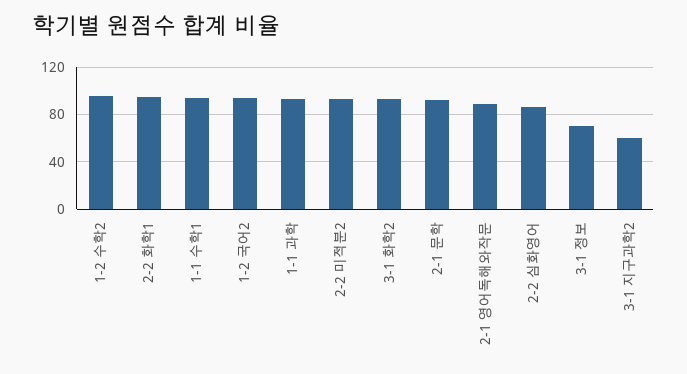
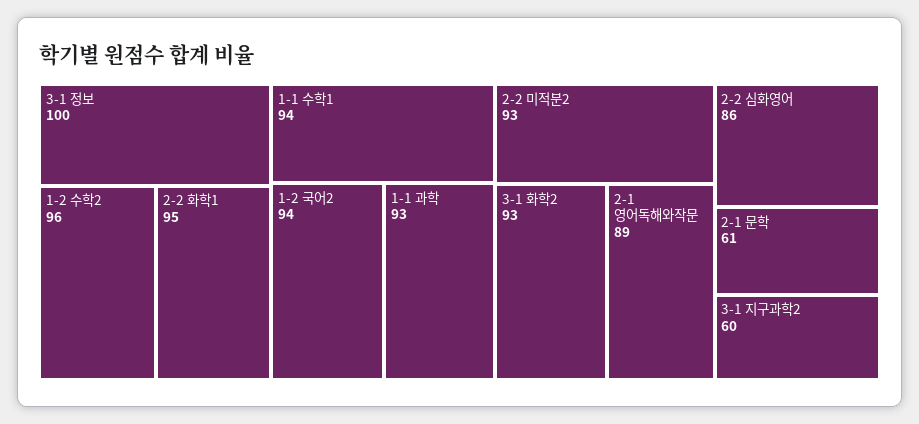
  {
    "1-2 수학2": 96,
    "2-2 화학1": 95,
    "1-1 수학1": 94,
    "1-2 국어2": 94,
    "1-1 과학": 93,
    "2-2 미적분2": 93,
    "3-1 화학2": 93,
-   "2-1 문학": 90,
+   "2-1 문학": 61,
    "2-1 영어독해와작문": 89,
    "2-2 심화영어": 86,
-   "3-1 정보": 70,
+   "3-1 정보": 100,
    "3-1 지구과학2": 60
  }

